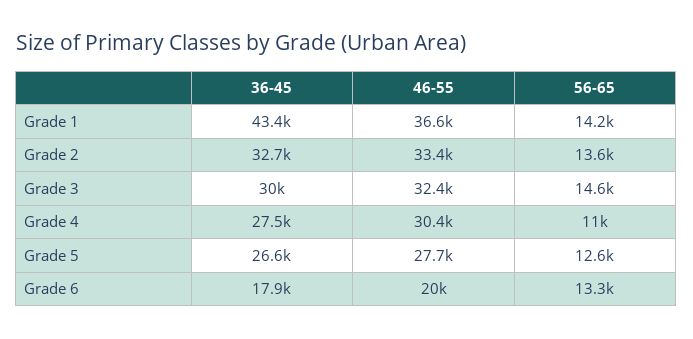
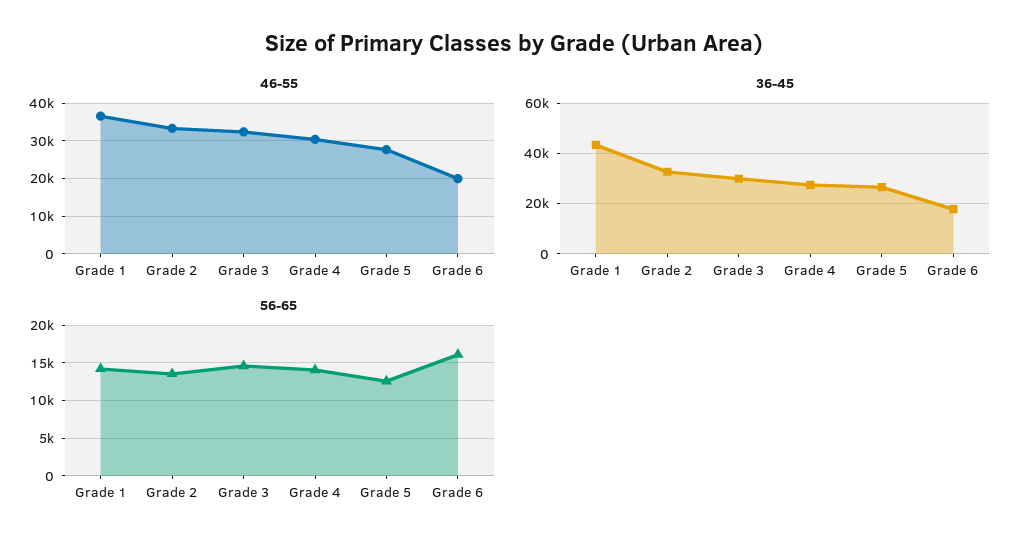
  {
    "36-45": {
      "Grade 1": 43400,
      "Grade 2": 32700,
      "Grade 3": 30000,
      "Grade 4": 27500,
      "Grade 5": 26600,
      "Grade 6": 17900
    },
    "46-55": {
      "Grade 1": 36600,
      "Grade 2": 33400,
      "Grade 3": 32400,
      "Grade 4": 30400,
      "Grade 5": 27700,
      "Grade 6": 20000
    },
    "56-65": {
      "Grade 1": 14200,
      "Grade 2": 13600,
      "Grade 3": 14600,
-     "Grade 4": 11000,
+     "Grade 4": 14000,
      "Grade 5": 12600,
-     "Grade 6": 13300
+     "Grade 6": 16000
    }
  }

